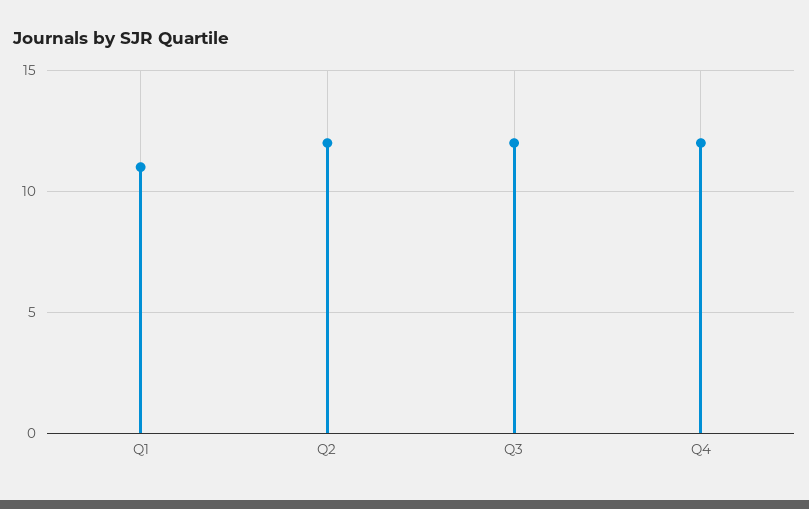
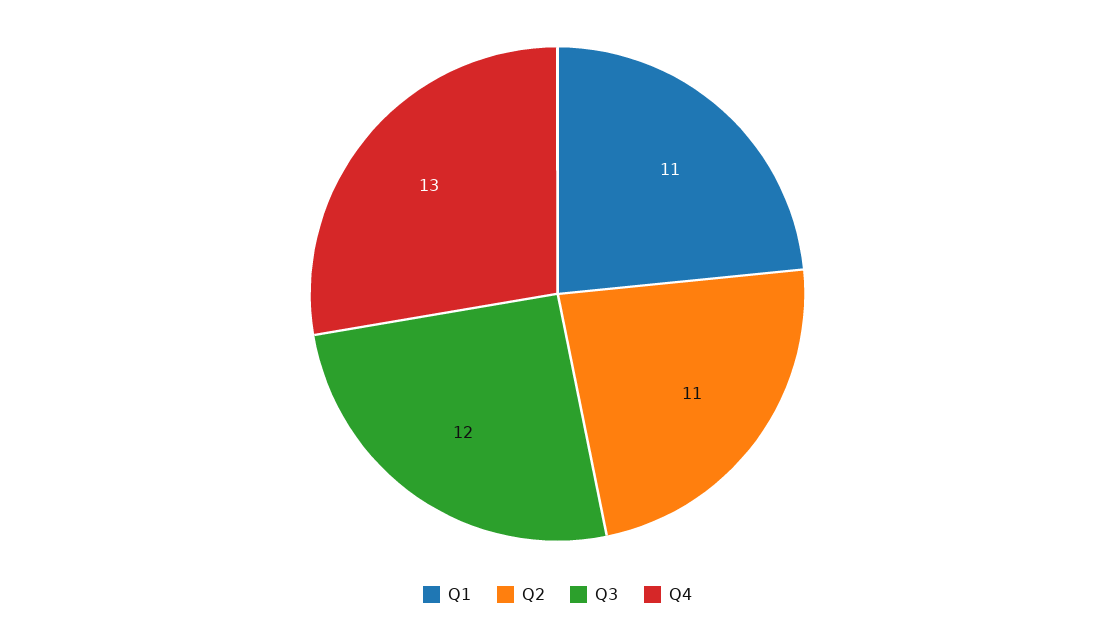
  {
    "Q1": 11,
-   "Q2": 12,
+   "Q2": 11,
    "Q3": 12,
-   "Q4": 12
+   "Q4": 13
  }

